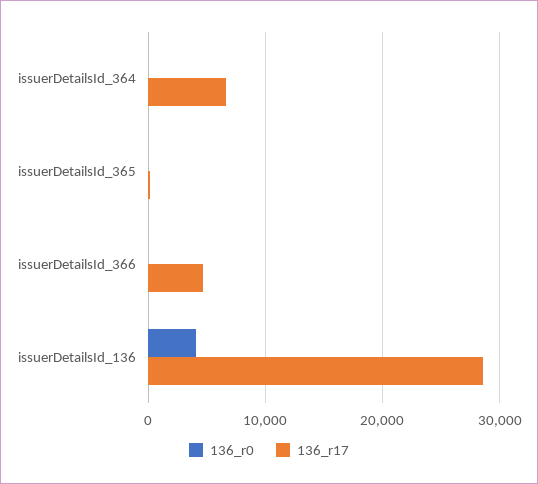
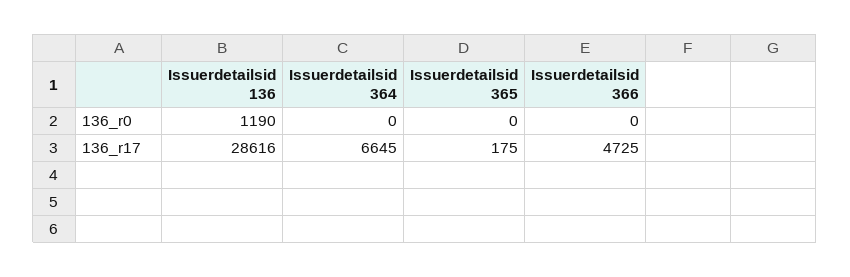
  {
    "136_r0": {
      "issuerDetailsId_364": 0,
      "issuerDetailsId_365": 0,
      "issuerDetailsId_366": 0,
-     "issuerDetailsId_136": 4000
+     "issuerDetailsId_136": 1190
    },
    "136_r17": {
      "issuerDetailsId_364": 6645,
      "issuerDetailsId_365": 175,
      "issuerDetailsId_366": 4725,
      "issuerDetailsId_136": 28616
    }
  }

